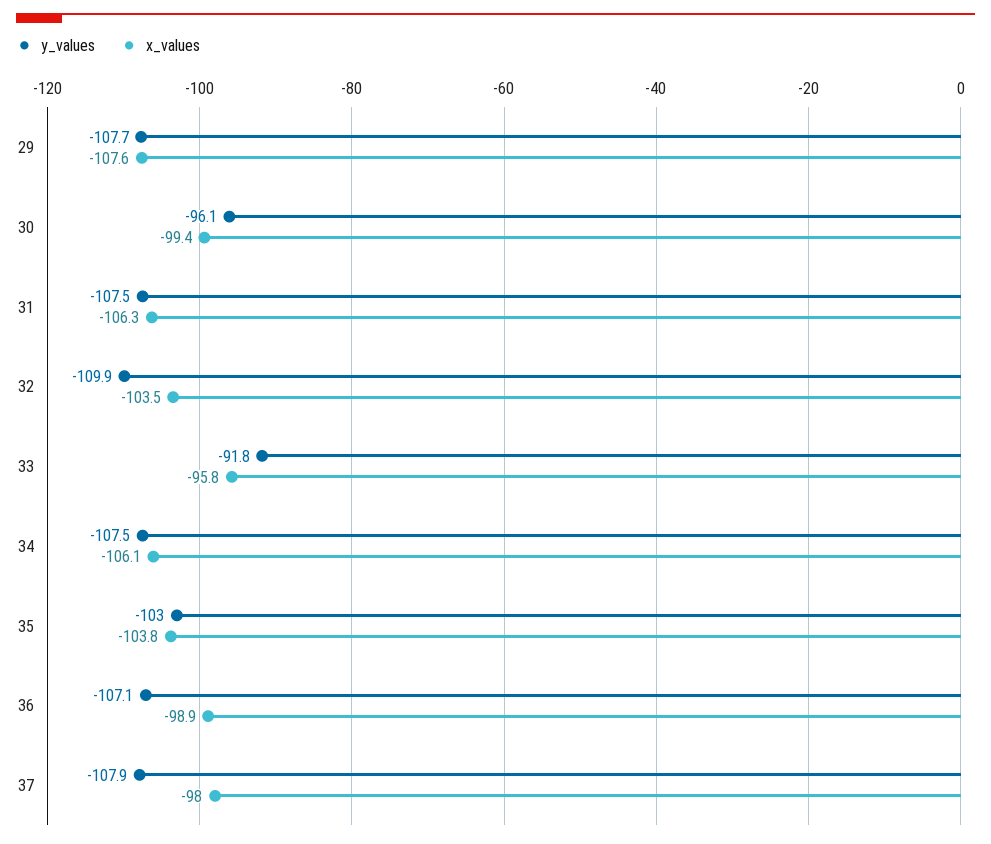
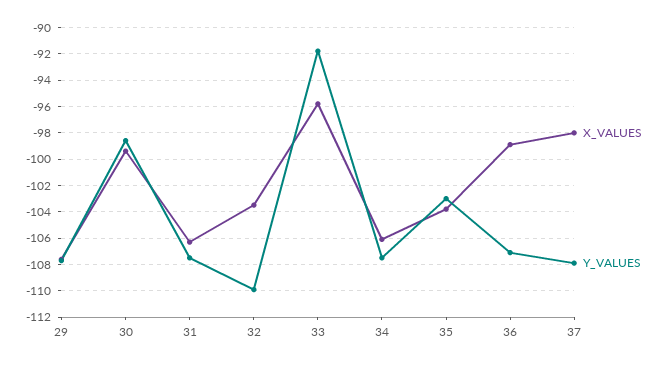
  {
    "y_values": {
      "29": -107.7,
-     "30": -96.1,
+     "30": -98.5,
      "31": -107.5,
      "32": -109.9,
      "33": -91.8,
      "34": -107.5,
      "35": -103,
      "36": -107.1,
      "37": -107.9
    },
    "x_values": {
      "29": -107.6,
      "30": -99.4,
      "31": -106.3,
      "32": -103.5,
      "33": -95.8,
      "34": -106.1,
      "35": -103.8,
      "36": -98.9,
      "37": -98
    }
  }

